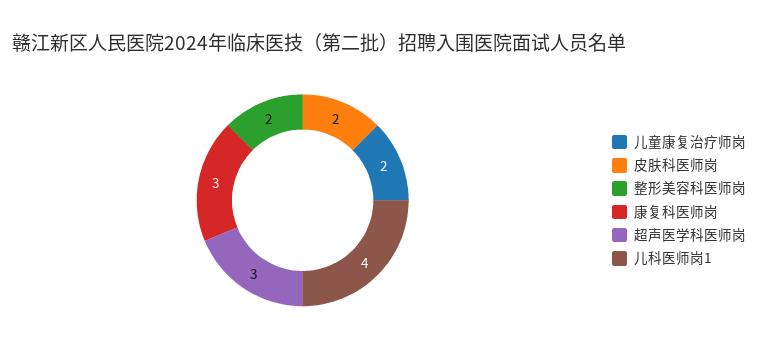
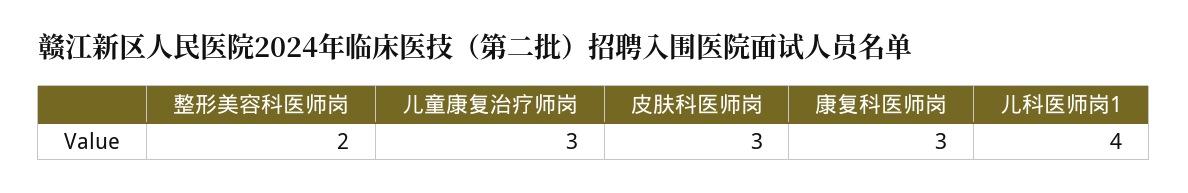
  {
-   "儿童康复治疗师岗": 2,
+   "儿童康复治疗师岗": 3,
-   "皮肤科医师岗": 2,
+   "皮肤科医师岗": 3,
    "整形美容科医师岗": 2,
    "康复科医师岗": 3,
-   "超声医学科医师岗": 3,
    "儿科医师岗1": 4
  }

